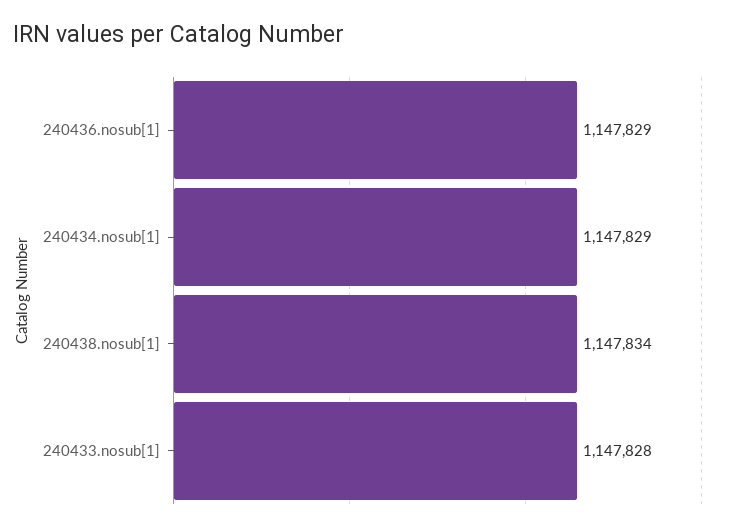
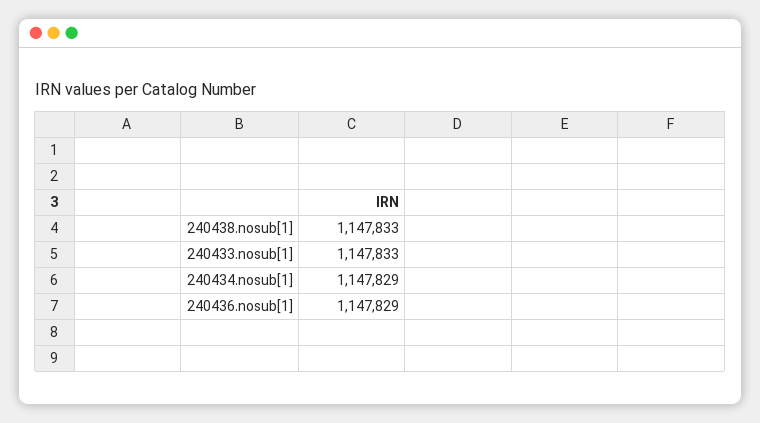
  {
    "240436.nosub[1]": 1147829,
    "240434.nosub[1]": 1147829,
-   "240438.nosub[1]": 1147834,
+   "240438.nosub[1]": 1147833,
-   "240433.nosub[1]": 1147828
+   "240433.nosub[1]": 1147833
  }

